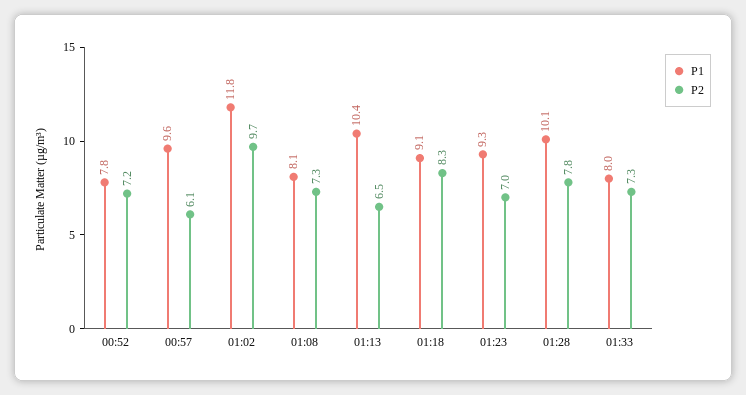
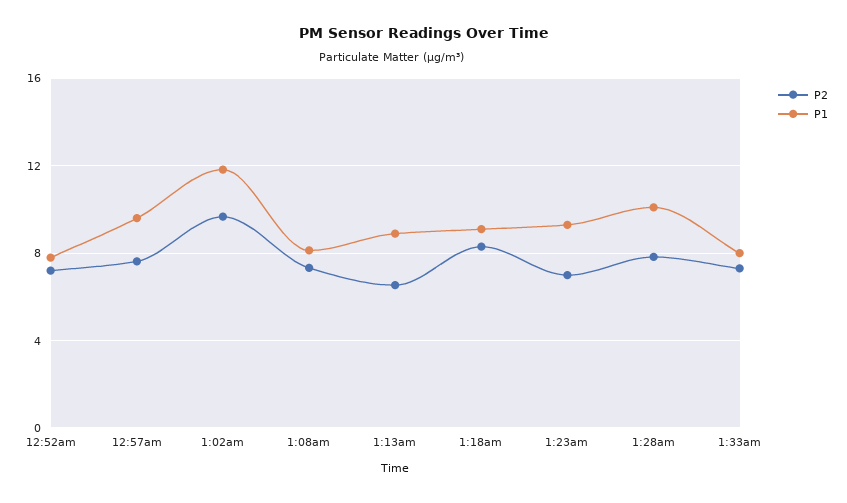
  {
    "P1": {
      "00:52": 7.8,
      "00:57": 9.6,
      "01:02": 11.8,
      "01:08": 8.1,
-     "01:13": 10.4,
+     "01:13": 9,
      "01:18": 9.1,
      "01:23": 9.3,
      "01:28": 10.1,
      "01:33": 8
    },
    "P2": {
      "00:52": 7.2,
-     "00:57": 6.1,
+     "00:57": 7.5,
      "01:02": 9.7,
      "01:08": 7.3,
      "01:13": 6.5,
      "01:18": 8.3,
      "01:23": 7,
      "01:28": 7.8,
      "01:33": 7.3
    }
  }

